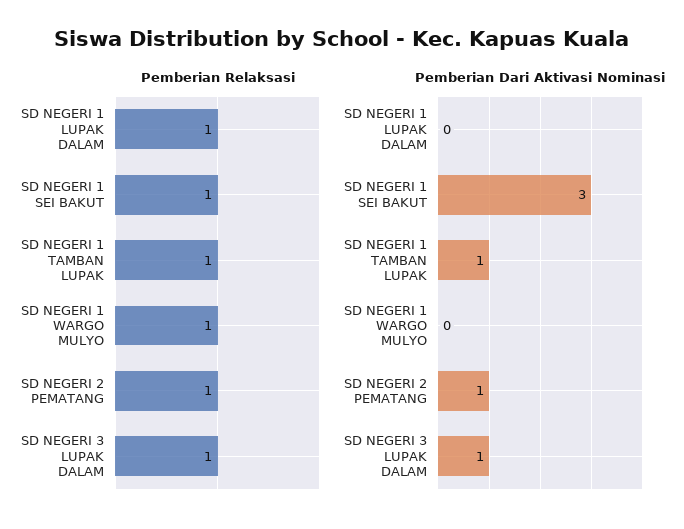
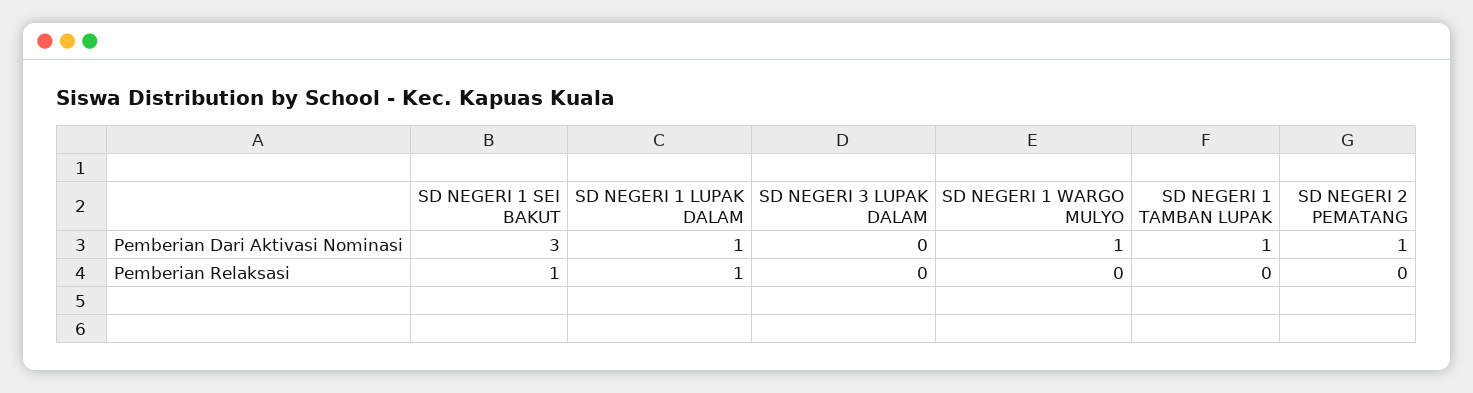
  {
    "Pemberian Relaksasi": {
      "SD NEGERI 1 LUPAK DALAM": 1,
      "SD NEGERI 1 SEI BAKUT": 1,
-     "SD NEGERI 1 TAMBAN LUPAK": 1,
+     "SD NEGERI 1 TAMBAN LUPAK": 0,
-     "SD NEGERI 1 WARGO MULYO": 1,
+     "SD NEGERI 1 WARGO MULYO": 0,
-     "SD NEGERI 2 PEMATANG": 1,
+     "SD NEGERI 2 PEMATANG": 0,
-     "SD NEGERI 3 LUPAK DALAM": 1
+     "SD NEGERI 3 LUPAK DALAM": 0
    },
    "Pemberian Dari Aktivasi Nominasi": {
-     "SD NEGERI 1 LUPAK DALAM": 0,
+     "SD NEGERI 1 LUPAK DALAM": 1,
      "SD NEGERI 1 SEI BAKUT": 3,
      "SD NEGERI 1 TAMBAN LUPAK": 1,
-     "SD NEGERI 1 WARGO MULYO": 0,
+     "SD NEGERI 1 WARGO MULYO": 1,
      "SD NEGERI 2 PEMATANG": 1,
-     "SD NEGERI 3 LUPAK DALAM": 1
+     "SD NEGERI 3 LUPAK DALAM": 0
    }
  }

